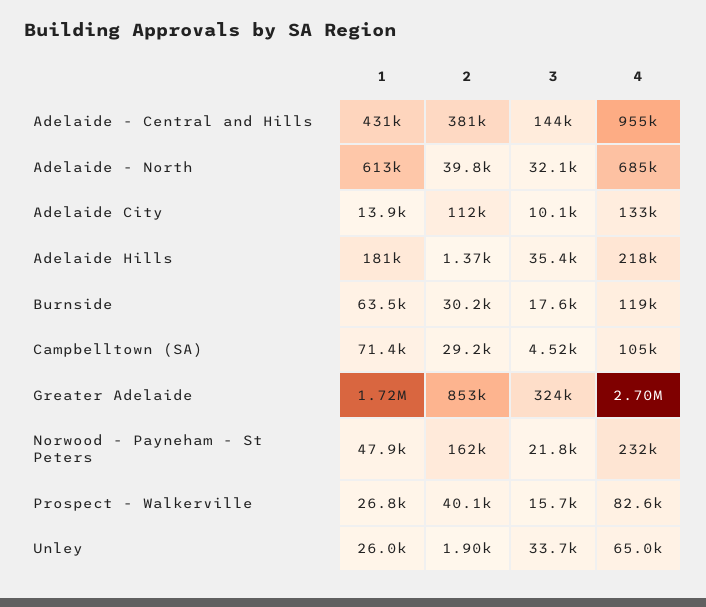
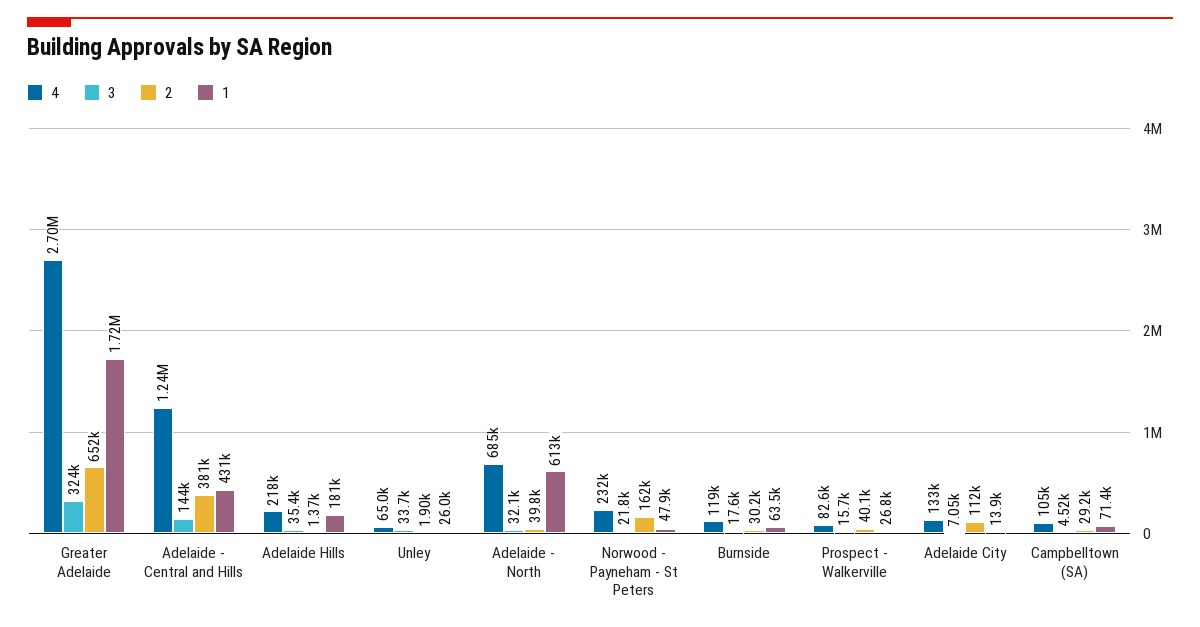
  {
    "1": {
      "Adelaide - Central and Hills": 431000,
      "Adelaide - North": 613000,
      "Adelaide City": 13900,
      "Adelaide Hills": 181000,
      "Burnside": 63500,
      "Campbelltown (SA)": 71400,
      "Greater Adelaide": 1720000,
      "Norwood - Payneham - St Peters": 47900,
      "Prospect - Walkerville": 26800,
      "Unley": 26000
    },
    "2": {
      "Adelaide - Central and Hills": 381000,
      "Adelaide - North": 39800,
      "Adelaide City": 112000,
      "Adelaide Hills": 1370,
      "Burnside": 30200,
      "Campbelltown (SA)": 29200,
-     "Greater Adelaide": 853000,
+     "Greater Adelaide": 652000,
      "Norwood - Payneham - St Peters": 162000,
      "Prospect - Walkerville": 40100,
      "Unley": 1900
    },
    "3": {
      "Adelaide - Central and Hills": 144000,
      "Adelaide - North": 32100,
-     "Adelaide City": 10100,
+     "Adelaide City": 7050,
      "Adelaide Hills": 35400,
      "Burnside": 17600,
      "Campbelltown (SA)": 4520,
      "Greater Adelaide": 324000,
      "Norwood - Payneham - St Peters": 21800,
      "Prospect - Walkerville": 15700,
      "Unley": 33700
    },
    "4": {
-     "Adelaide - Central and Hills": 955000,
+     "Adelaide - Central and Hills": 1240000,
      "Adelaide - North": 685000,
      "Adelaide City": 133000,
      "Adelaide Hills": 218000,
      "Burnside": 119000,
      "Campbelltown (SA)": 105000,
      "Greater Adelaide": 2700000,
      "Norwood - Payneham - St Peters": 232000,
      "Prospect - Walkerville": 82600,
      "Unley": 65000
    }
  }

